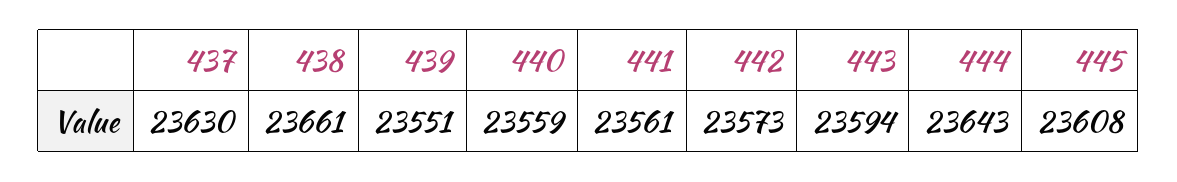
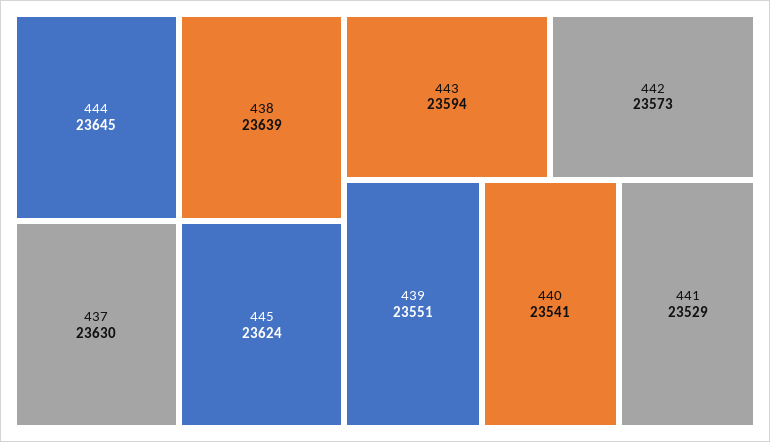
  {
    "437": 23630,
-   "438": 23661,
+   "438": 23639,
    "439": 23551,
-   "440": 23559,
+   "440": 23541,
-   "441": 23561,
+   "441": 23529,
    "442": 23573,
    "443": 23594,
-   "444": 23643,
+   "444": 23645,
-   "445": 23608
+   "445": 23624
  }

